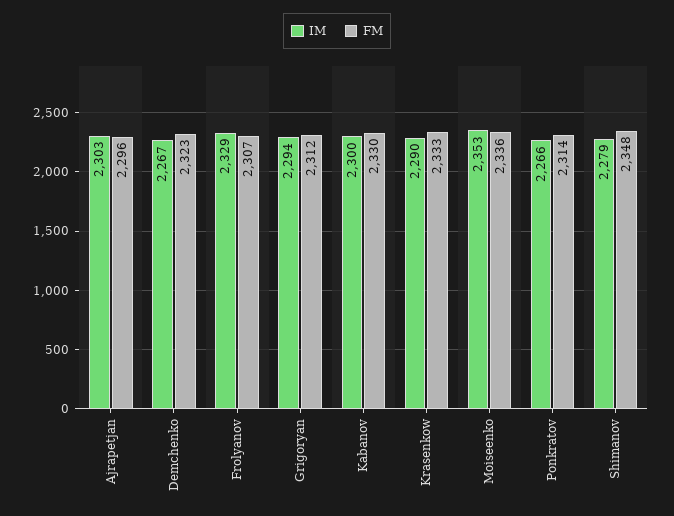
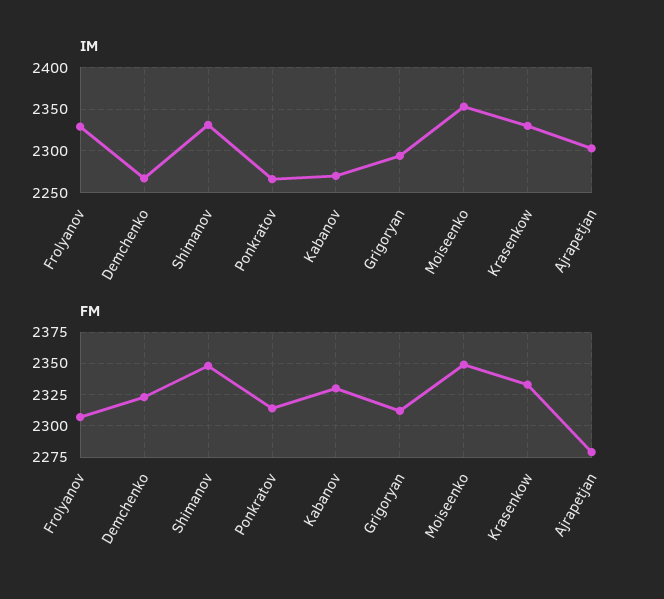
  {
    "IM": {
      "Ajrapetjan": 2303,
      "Demchenko": 2267,
      "Frolyanov": 2329,
      "Grigoryan": 2294,
-     "Kabanov": 2300,
+     "Kabanov": 2270,
-     "Krasenkow": 2290,
+     "Krasenkow": 2330,
      "Moiseenko": 2353,
      "Ponkratov": 2266,
-     "Shimanov": 2279
+     "Shimanov": 2330
    },
    "FM": {
-     "Ajrapetjan": 2296,
+     "Ajrapetjan": 2280,
      "Demchenko": 2323,
      "Frolyanov": 2307,
      "Grigoryan": 2312,
      "Kabanov": 2330,
      "Krasenkow": 2333,
-     "Moiseenko": 2336,
+     "Moiseenko": 2350,
      "Ponkratov": 2314,
      "Shimanov": 2348
    }
  }

